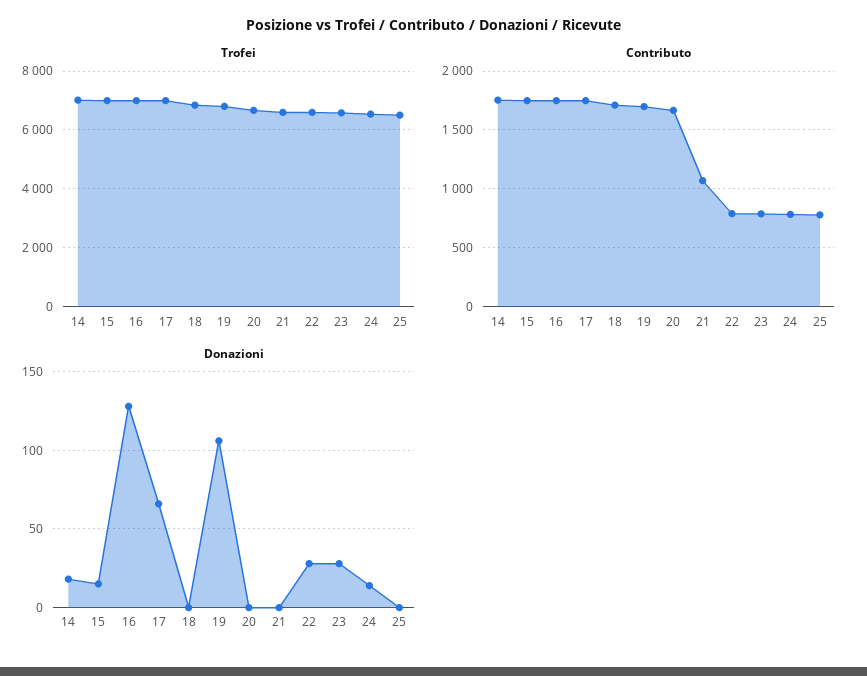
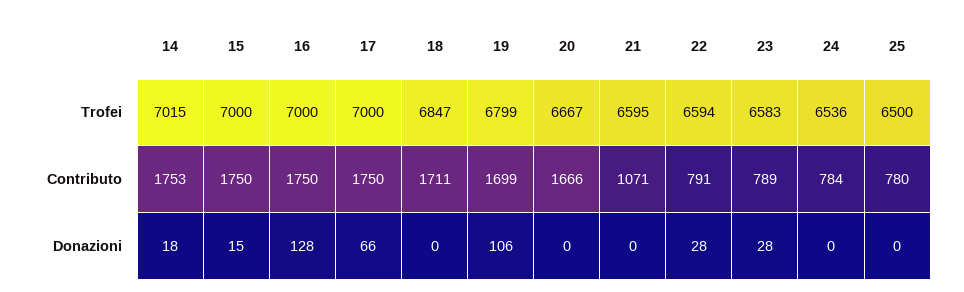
  {
    "Trofei": {
      "14": 7015,
      "15": 7000,
      "16": 7000,
      "17": 7000,
      "18": 6847,
      "19": 6799,
      "20": 6667,
      "21": 6595,
      "22": 6594,
      "23": 6583,
      "24": 6536,
      "25": 6500
    },
    "Contributo": {
      "14": 1753,
      "15": 1750,
      "16": 1750,
      "17": 1750,
      "18": 1711,
      "19": 1699,
      "20": 1666,
      "21": 1071,
      "22": 791,
      "23": 789,
      "24": 784,
      "25": 780
    },
    "Donazioni": {
      "14": 18,
      "15": 15,
      "16": 128,
      "17": 66,
      "18": 0,
      "19": 106,
      "20": 0,
      "21": 0,
      "22": 28,
      "23": 28,
-     "24": 15,
+     "24": 0,
      "25": 0
    }
  }

